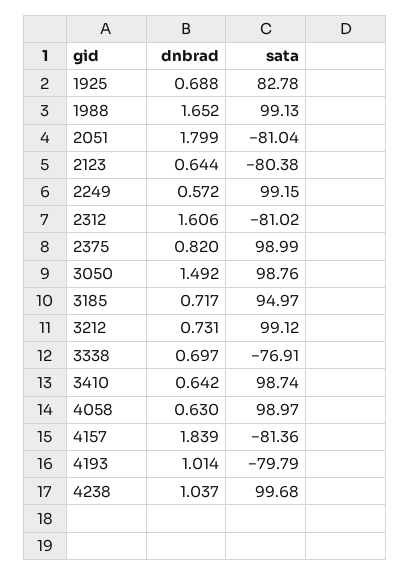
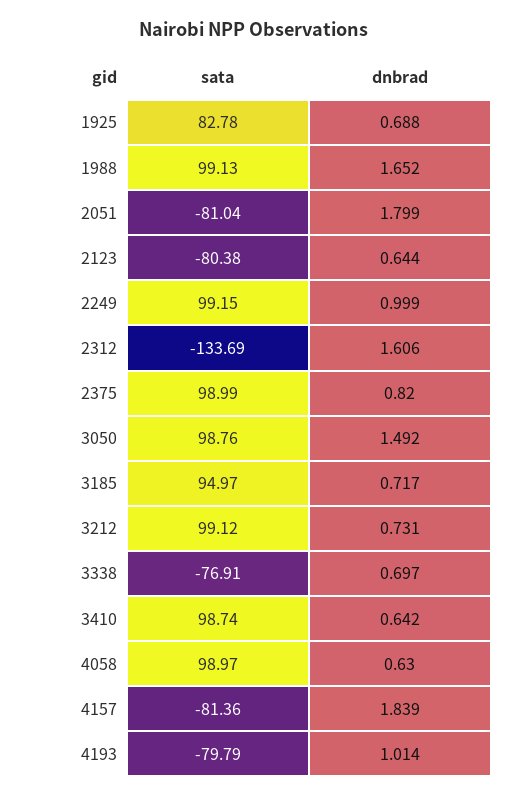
  {
    "dnbrad": {
      "1925": 0.688,
      "1988": 1.652,
      "2051": 1.799,
      "2123": 0.644,
-     "2249": 0.572,
+     "2249": 0.999,
      "2312": 1.606,
      "2375": 0.82,
      "3050": 1.492,
      "3185": 0.717,
      "3212": 0.731,
      "3338": 0.697,
      "3410": 0.642,
      "4058": 0.63,
      "4157": 1.839,
-     "4193": 1.014,
+     "4193": 1.014
-     "4238": 1.037
    },
    "sata": {
      "1925": 82.78,
      "1988": 99.13,
      "2051": -81.04,
      "2123": -80.38,
      "2249": 99.15,
-     "2312": -81.02,
+     "2312": -133.69,
      "2375": 98.99,
      "3050": 98.76,
      "3185": 94.97,
      "3212": 99.12,
      "3338": -76.91,
      "3410": 98.74,
      "4058": 98.97,
      "4157": -81.36,
-     "4193": -79.79,
+     "4193": -79.79
-     "4238": 99.68
    }
  }

